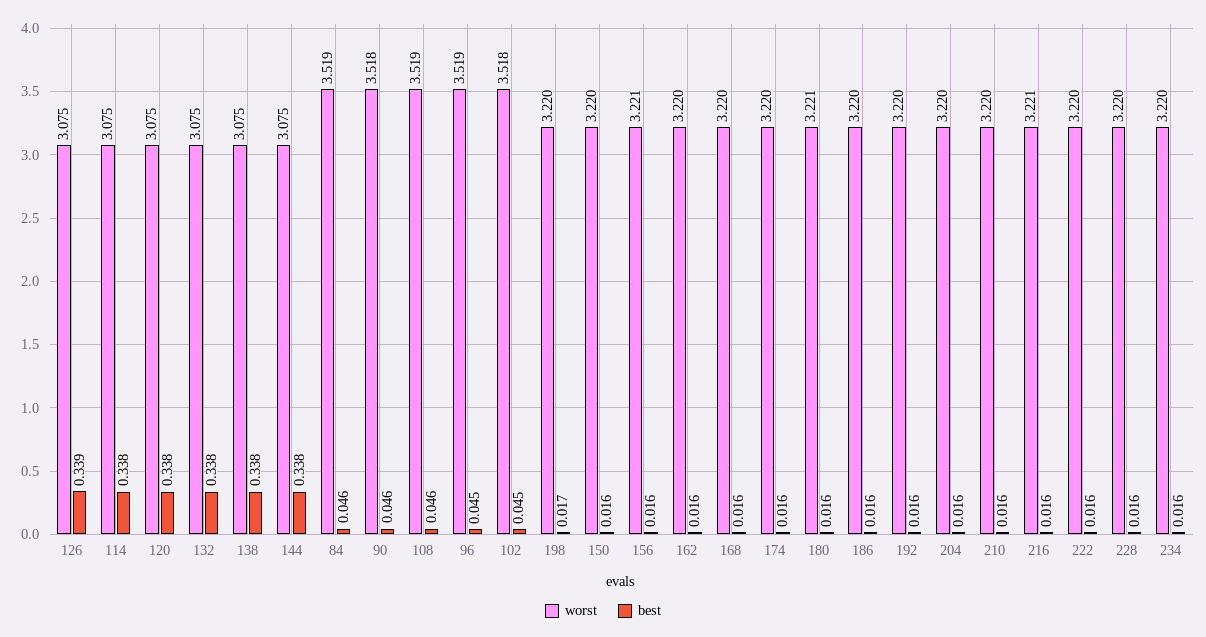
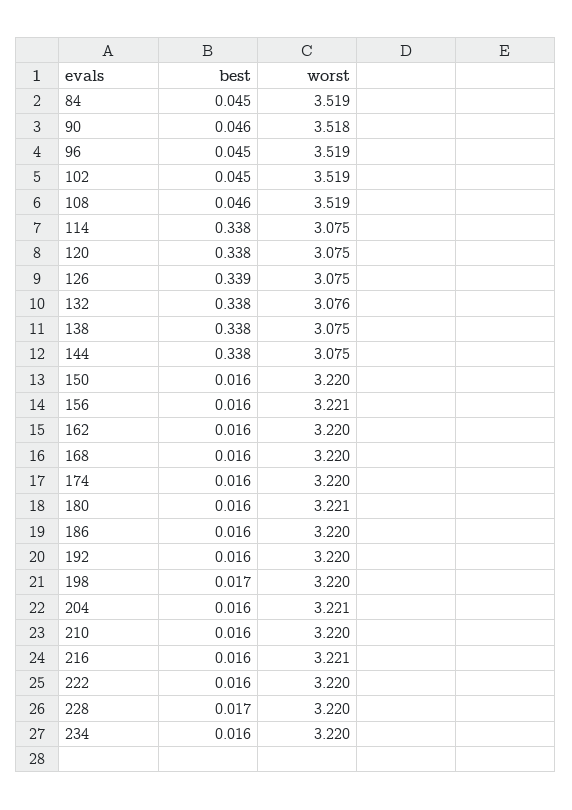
  {
    "worst": {
      "126": 3.075,
      "114": 3.075,
      "120": 3.075,
-     "132": 3.075,
+     "132": 3.076,
      "138": 3.075,
      "144": 3.075,
      "84": 3.519,
      "90": 3.518,
      "108": 3.519,
      "96": 3.519,
-     "102": 3.518,
+     "102": 3.519,
      "198": 3.22,
      "150": 3.22,
      "156": 3.221,
      "162": 3.22,
      "168": 3.22,
      "174": 3.22,
      "180": 3.221,
      "186": 3.22,
      "192": 3.22,
-     "204": 3.22,
+     "204": 3.221,
      "210": 3.22,
      "216": 3.221,
      "222": 3.22,
      "228": 3.22,
      "234": 3.22
    },
    "best": {
      "126": 0.339,
      "114": 0.338,
      "120": 0.338,
      "132": 0.338,
      "138": 0.338,
      "144": 0.338,
-     "84": 0.046,
+     "84": 0.045,
      "90": 0.046,
      "108": 0.046,
      "96": 0.045,
      "102": 0.045,
      "198": 0.017,
      "150": 0.016,
      "156": 0.016,
      "162": 0.016,
      "168": 0.016,
      "174": 0.016,
      "180": 0.016,
      "186": 0.016,
      "192": 0.016,
      "204": 0.016,
      "210": 0.016,
      "216": 0.016,
      "222": 0.016,
-     "228": 0.016,
+     "228": 0.017,
      "234": 0.016
    }
  }

